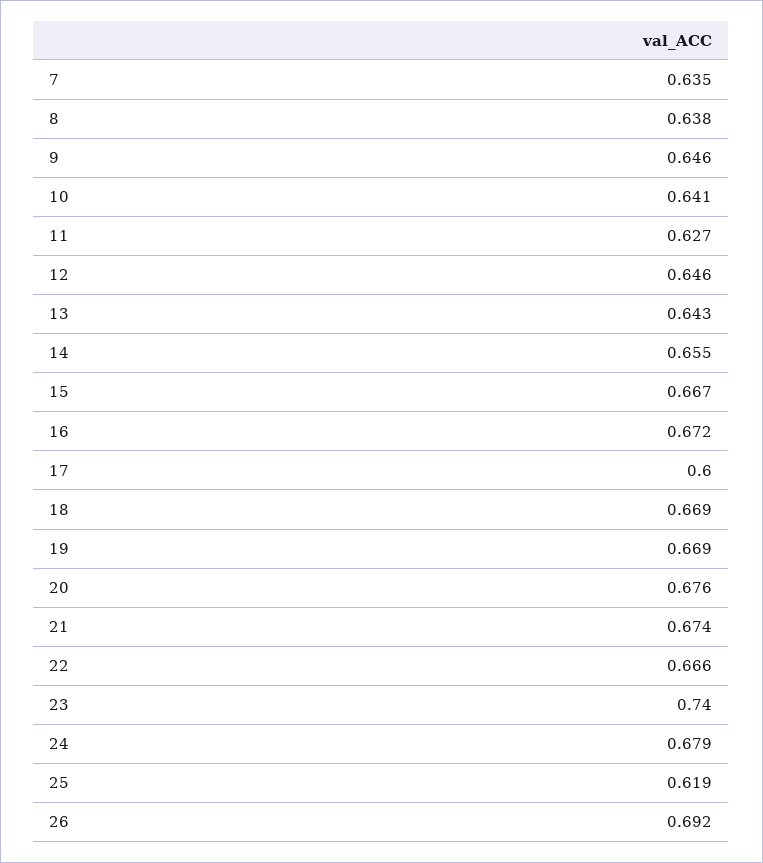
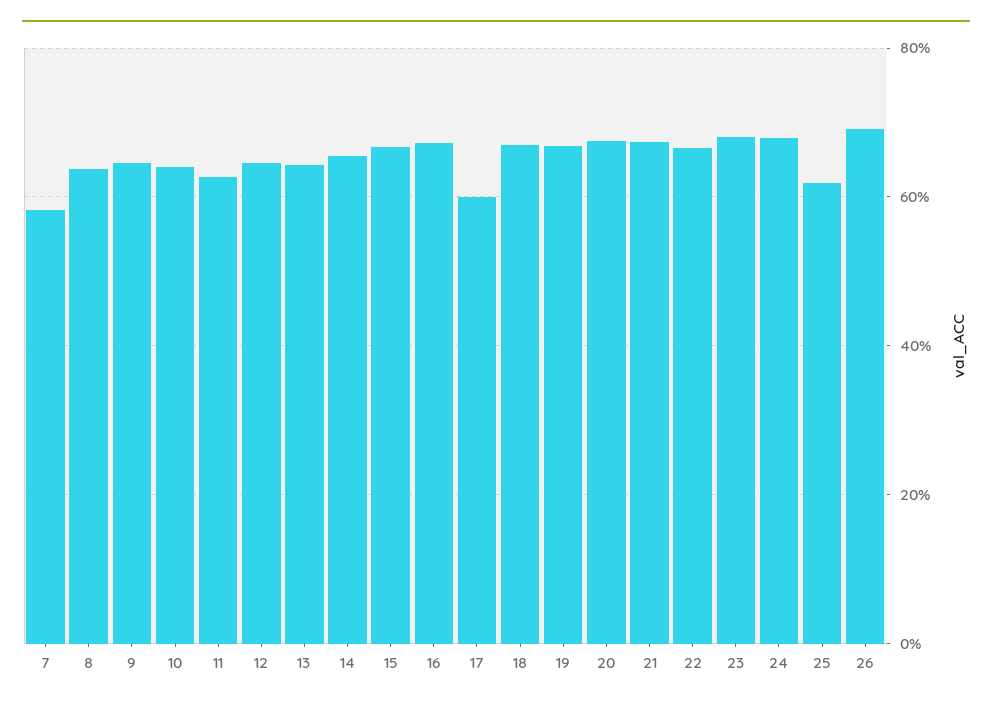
  {
-   "7": 0.635,
+   "7": 0.58,
    "8": 0.638,
    "9": 0.646,
    "10": 0.641,
    "11": 0.627,
    "12": 0.646,
    "13": 0.643,
    "14": 0.655,
    "15": 0.667,
    "16": 0.672,
    "17": 0.6,
    "18": 0.669,
    "19": 0.669,
    "20": 0.676,
    "21": 0.674,
    "22": 0.666,
-   "23": 0.74,
+   "23": 0.68,
    "24": 0.679,
    "25": 0.619,
    "26": 0.692
  }

